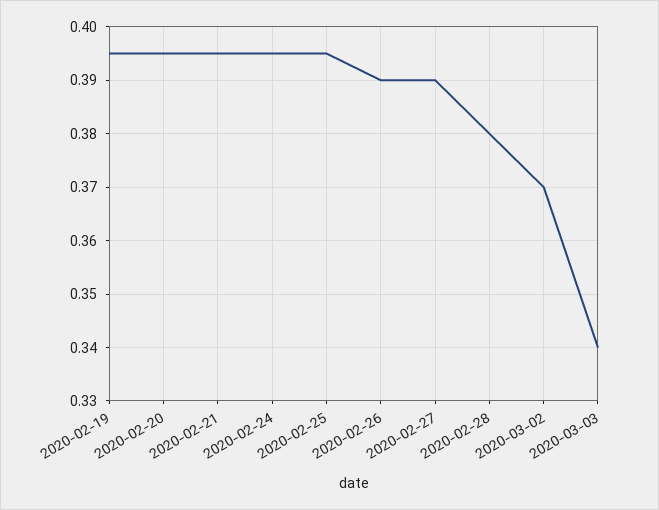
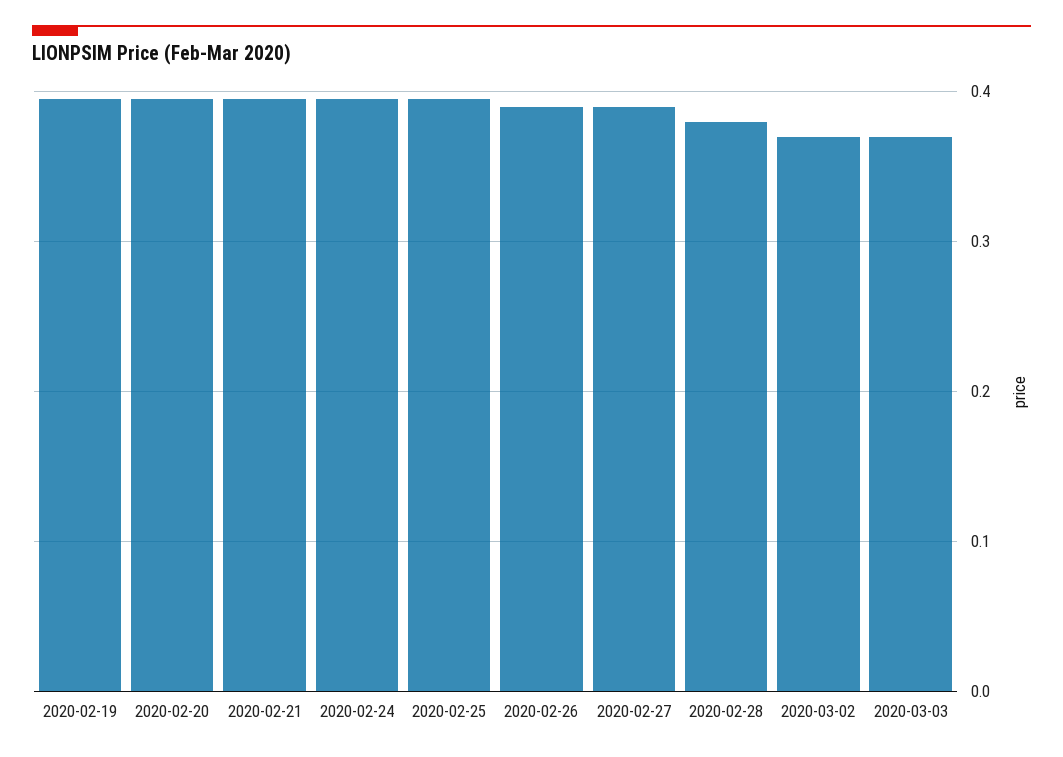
  {
    "2020-02-19": 0.395,
    "2020-02-20": 0.395,
    "2020-02-21": 0.395,
    "2020-02-24": 0.395,
    "2020-02-25": 0.395,
    "2020-02-26": 0.39,
    "2020-02-27": 0.39,
    "2020-02-28": 0.38,
    "2020-03-02": 0.37,
-   "2020-03-03": 0.34
+   "2020-03-03": 0.37
  }

